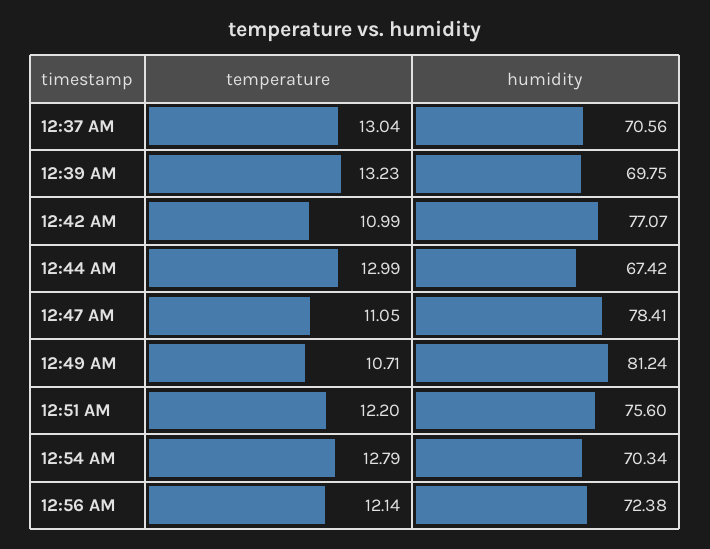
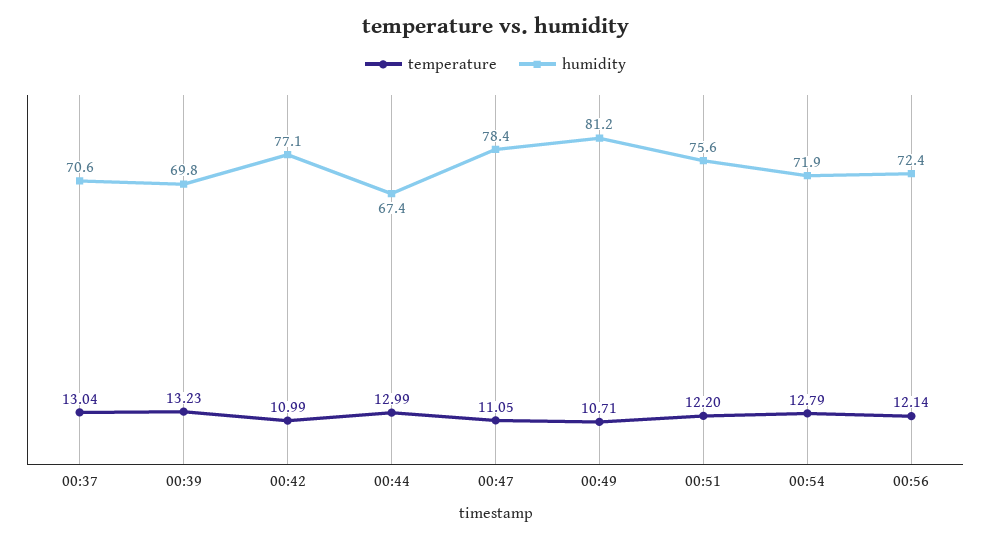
  {
    "temperature": {
      "12:37 AM": 13.04,
      "12:39 AM": 13.23,
      "12:42 AM": 10.99,
      "12:44 AM": 12.99,
      "12:47 AM": 11.05,
      "12:49 AM": 10.71,
      "12:51 AM": 12.2,
      "12:54 AM": 12.79,
      "12:56 AM": 12.14
    },
    "humidity": {
      "12:37 AM": 70.56,
      "12:39 AM": 69.75,
      "12:42 AM": 77.07,
      "12:44 AM": 67.42,
      "12:47 AM": 78.41,
      "12:49 AM": 81.24,
      "12:51 AM": 75.6,
-     "12:54 AM": 70.34,
+     "12:54 AM": 71.9,
      "12:56 AM": 72.38
    }
  }

